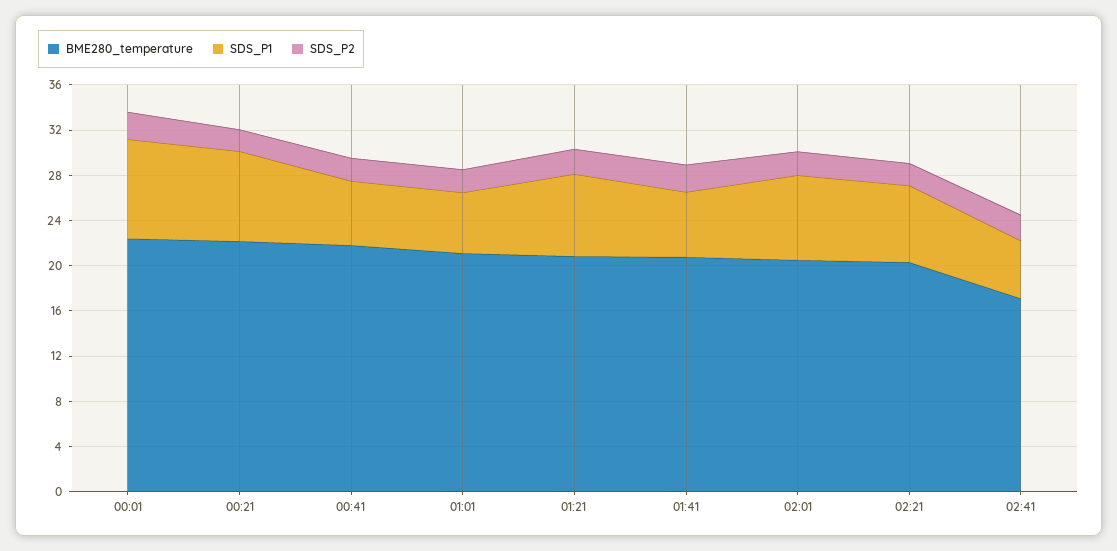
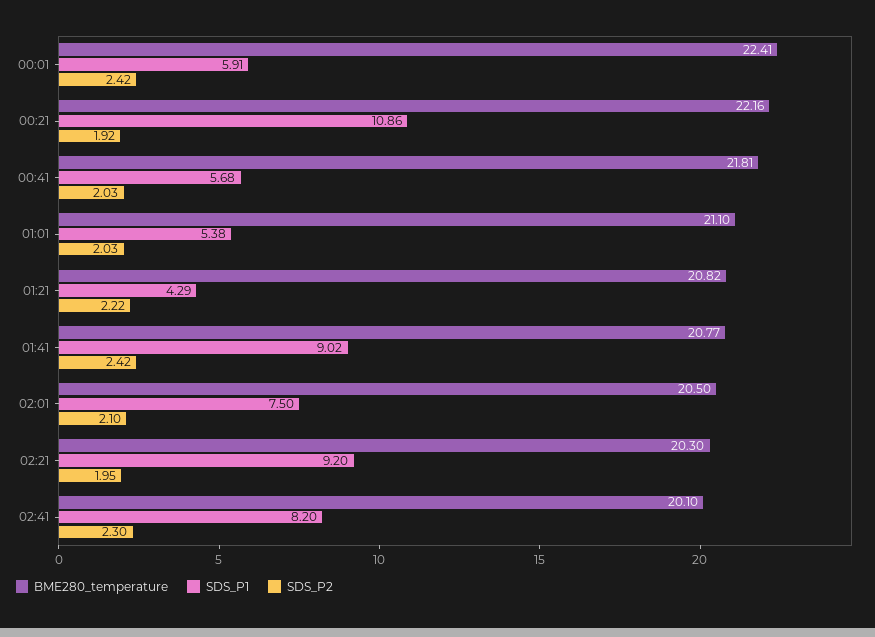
  {
    "BME280_temperature": {
      "00:01": 22.41,
      "00:21": 22.16,
      "00:41": 21.81,
      "01:01": 21.1,
      "01:21": 20.82,
      "01:41": 20.77,
      "02:01": 20.5,
      "02:21": 20.3,
-     "02:41": 17
+     "02:41": 20.1
    },
    "SDS_P1": {
-     "00:01": 9,
+     "00:01": 5.91,
-     "00:21": 8,
+     "00:21": 10.86,
      "00:41": 5.68,
      "01:01": 5.38,
-     "01:21": 7,
+     "01:21": 4.29,
-     "01:41": 6,
+     "01:41": 9.02,
      "02:01": 7.5,
-     "02:21": 7,
+     "02:21": 9.2,
-     "02:41": 5
+     "02:41": 8.2
    },
    "SDS_P2": {
      "00:01": 2.42,
      "00:21": 1.92,
      "00:41": 2.03,
      "01:01": 2.03,
      "01:21": 2.22,
      "01:41": 2.42,
      "02:01": 2.1,
      "02:21": 1.95,
      "02:41": 2.3
    }
  }

